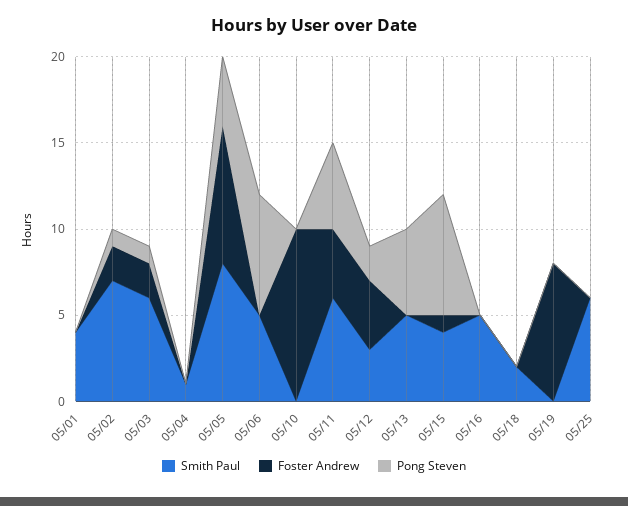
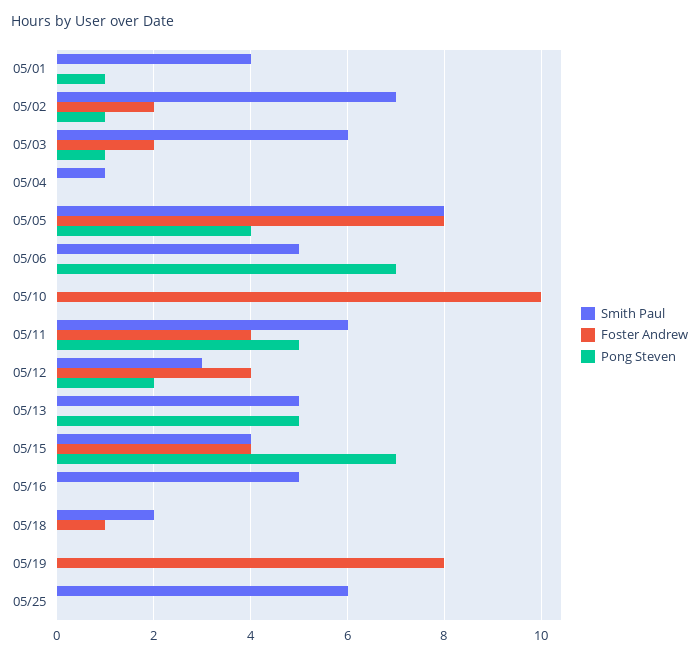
  {
    "Smith Paul": {
      "05/01": 4,
      "05/02": 7,
      "05/03": 6,
      "05/04": 1,
      "05/05": 8,
      "05/06": 5,
      "05/10": 0,
      "05/11": 6,
      "05/12": 3,
      "05/13": 5,
      "05/15": 4,
      "05/16": 5,
      "05/18": 2,
      "05/19": 0,
      "05/25": 6
    },
    "Foster Andrew": {
      "05/01": 0,
      "05/02": 2,
      "05/03": 2,
      "05/04": 0,
      "05/05": 8,
      "05/06": 0,
      "05/10": 10,
      "05/11": 4,
      "05/12": 4,
      "05/13": 0,
-     "05/15": 1,
+     "05/15": 4,
      "05/16": 0,
-     "05/18": 0,
+     "05/18": 1,
      "05/19": 8,
      "05/25": 0
    },
    "Pong Steven": {
-     "05/01": 0,
+     "05/01": 1,
      "05/02": 1,
      "05/03": 1,
      "05/04": 0,
      "05/05": 4,
      "05/06": 7,
      "05/10": 0,
      "05/11": 5,
      "05/12": 2,
      "05/13": 5,
      "05/15": 7,
      "05/16": 0,
      "05/18": 0,
      "05/19": 0,
      "05/25": 0
    }
  }

